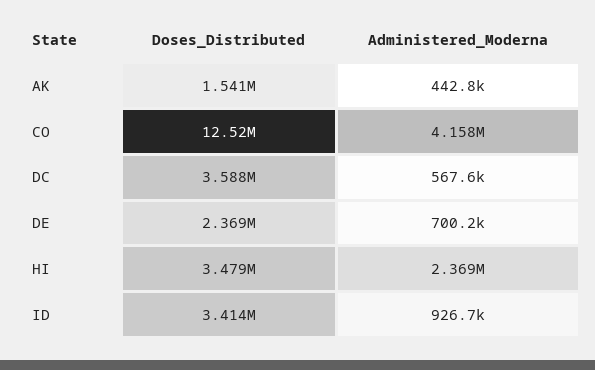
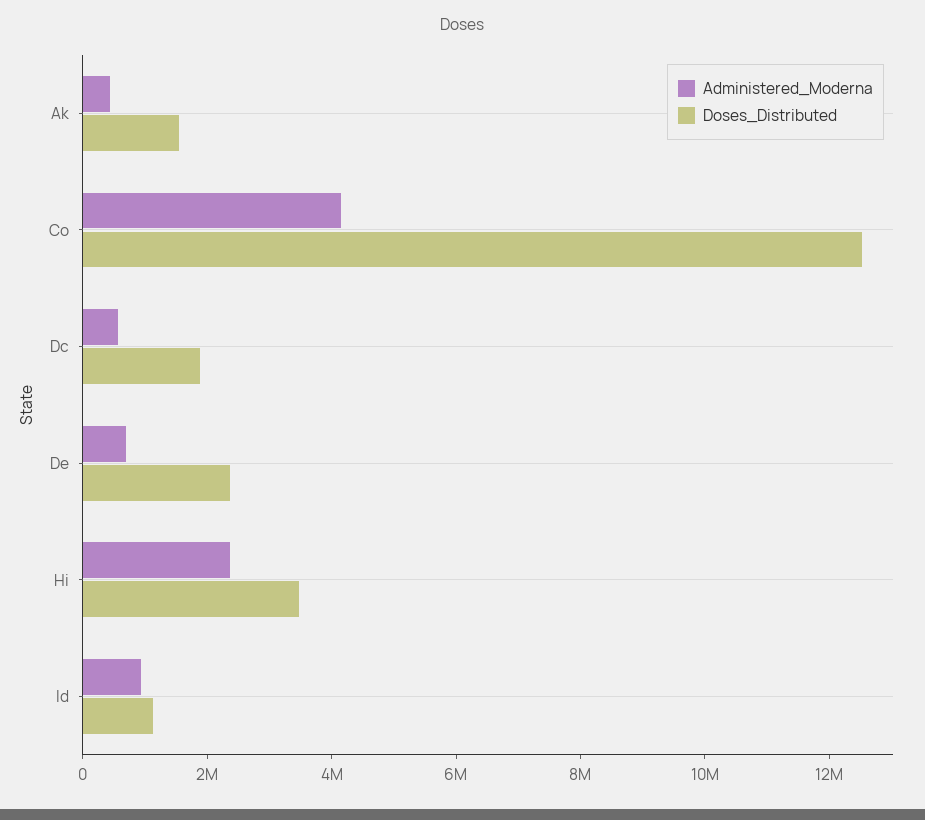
  {
    "Doses_Distributed": {
      "AK": 1541000,
      "CO": 12520000,
-     "DC": 3588000,
+     "DC": 2000000,
      "DE": 2369000,
      "HI": 3479000,
-     "ID": 3414000
+     "ID": 1000000
    },
    "Administered_Moderna": {
      "AK": 442800,
      "CO": 4158000,
      "DC": 567600,
      "DE": 700200,
      "HI": 2369000,
      "ID": 926700
    }
  }

